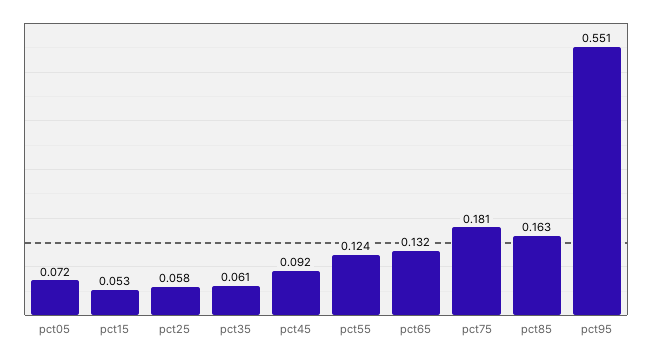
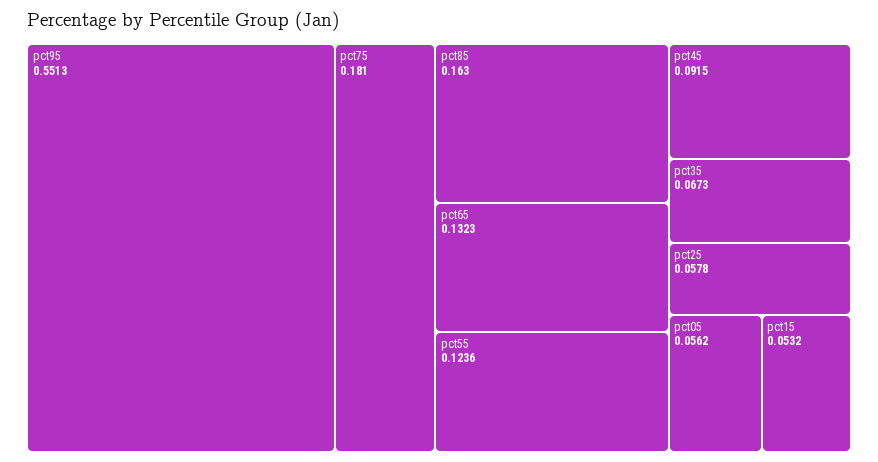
  {
-   "pct05": 0.072,
+   "pct05": 0.0562,
    "pct15": 0.0532,
    "pct25": 0.0578,
-   "pct35": 0.061,
+   "pct35": 0.0673,
    "pct45": 0.0915,
    "pct55": 0.1236,
    "pct65": 0.1323,
    "pct75": 0.181,
    "pct85": 0.163,
    "pct95": 0.5513
  }

